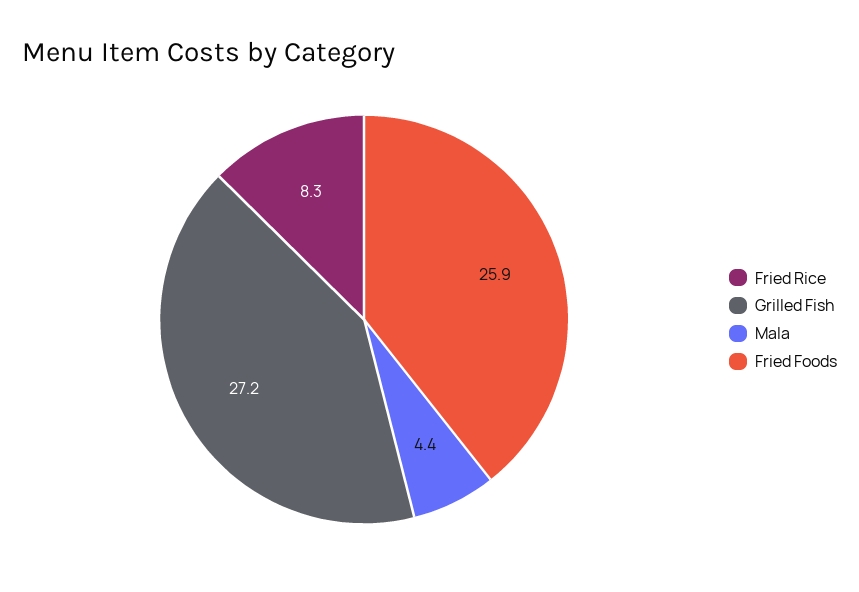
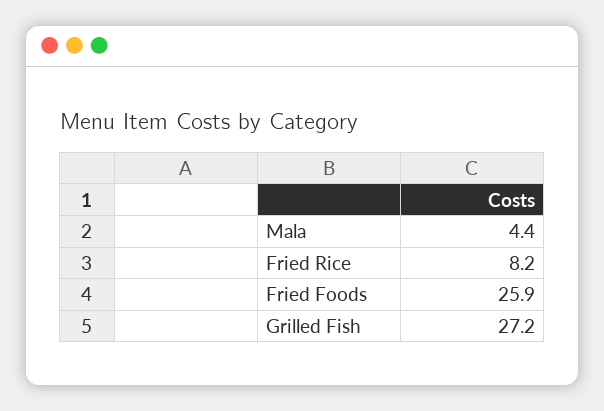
  {
-   "Fried Rice": 8.3,
+   "Fried Rice": 8.2,
    "Grilled Fish": 27.2,
    "Mala": 4.4,
    "Fried Foods": 25.9
  }

